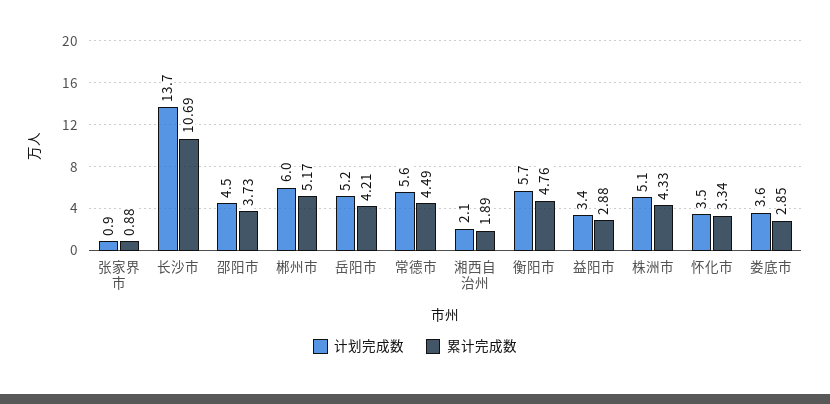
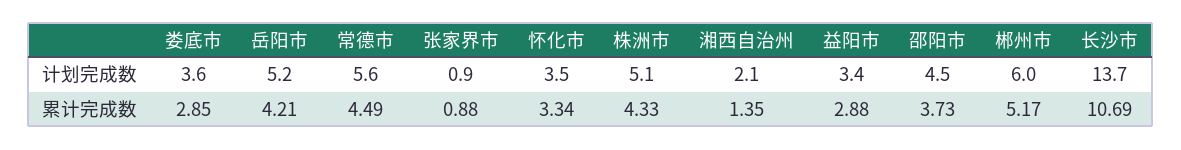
  {
    "计划完成数": {
      "张家界市": 0.9,
      "长沙市": 13.7,
      "邵阳市": 4.5,
      "郴州市": 6,
      "岳阳市": 5.2,
      "常德市": 5.6,
      "湘西自治州": 2.1,
-     "衡阳市": 5.7,
      "益阳市": 3.4,
      "株洲市": 5.1,
      "怀化市": 3.5,
      "娄底市": 3.6
    },
    "累计完成数": {
      "张家界市": 0.88,
      "长沙市": 10.69,
      "邵阳市": 3.73,
      "郴州市": 5.17,
      "岳阳市": 4.21,
      "常德市": 4.49,
-     "湘西自治州": 1.89,
+     "湘西自治州": 1.35,
-     "衡阳市": 4.76,
      "益阳市": 2.88,
      "株洲市": 4.33,
      "怀化市": 3.34,
      "娄底市": 2.85
    }
  }

